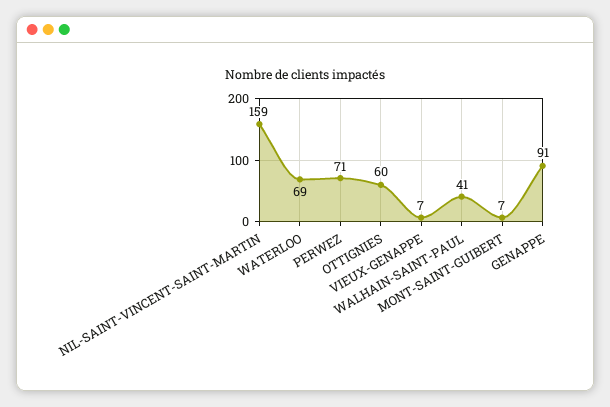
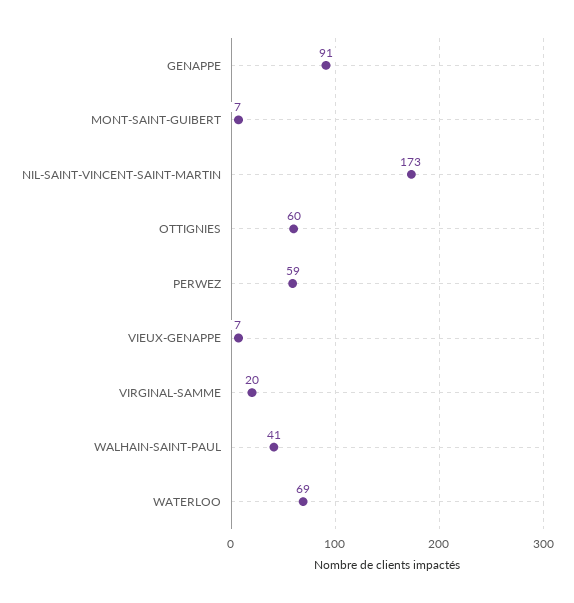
  {
-   "NIL-SAINT-VINCENT-SAINT-MARTIN": 159,
+   "NIL-SAINT-VINCENT-SAINT-MARTIN": 173,
    "WATERLOO": 69,
-   "PERWEZ": 71,
+   "PERWEZ": 59,
    "OTTIGNIES": 60,
    "VIEUX-GENAPPE": 7,
    "WALHAIN-SAINT-PAUL": 41,
    "MONT-SAINT-GUIBERT": 7,
-   "GENAPPE": 91
+   "GENAPPE": 91,
+   "VIRGINAL-SAMME": 20
  }

